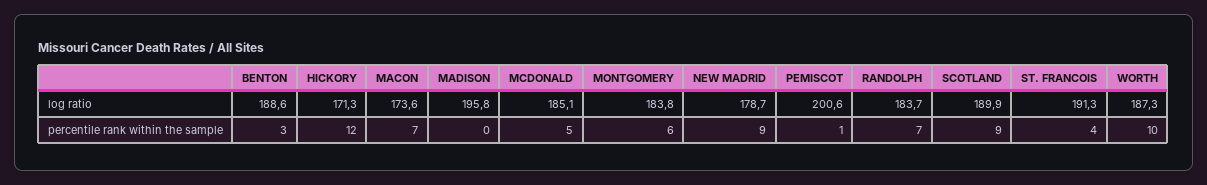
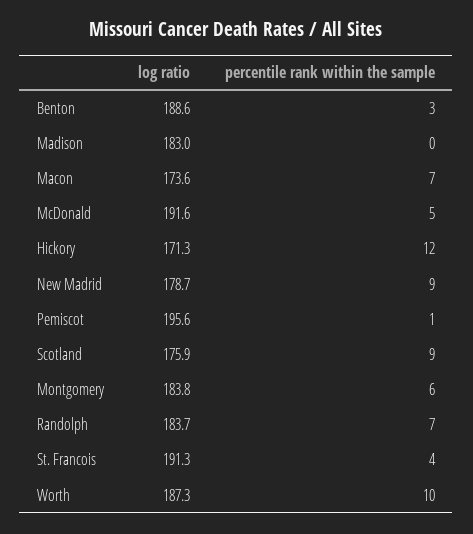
  {
    "BENTON": {
      "log ratio": 188.6,
      "percentile rank within the sample": 3
    },
    "HICKORY": {
      "log ratio": 171.3,
      "percentile rank within the sample": 12
    },
    "MACON": {
      "log ratio": 173.6,
      "percentile rank within the sample": 7
    },
    "MADISON": {
-     "log ratio": 195.8,
+     "log ratio": 183,
      "percentile rank within the sample": 0
    },
    "MCDONALD": {
-     "log ratio": 185.1,
+     "log ratio": 191.6,
      "percentile rank within the sample": 5
    },
    "MONTGOMERY": {
      "log ratio": 183.8,
      "percentile rank within the sample": 6
    },
    "NEW MADRID": {
      "log ratio": 178.7,
      "percentile rank within the sample": 9
    },
    "PEMISCOT": {
-     "log ratio": 200.6,
+     "log ratio": 195.6,
      "percentile rank within the sample": 1
    },
    "RANDOLPH": {
      "log ratio": 183.7,
      "percentile rank within the sample": 7
    },
    "SCOTLAND": {
-     "log ratio": 189.9,
+     "log ratio": 175.9,
      "percentile rank within the sample": 9
    },
    "ST. FRANCOIS": {
      "log ratio": 191.3,
      "percentile rank within the sample": 4
    },
    "WORTH": {
      "log ratio": 187.3,
      "percentile rank within the sample": 10
    }
  }

